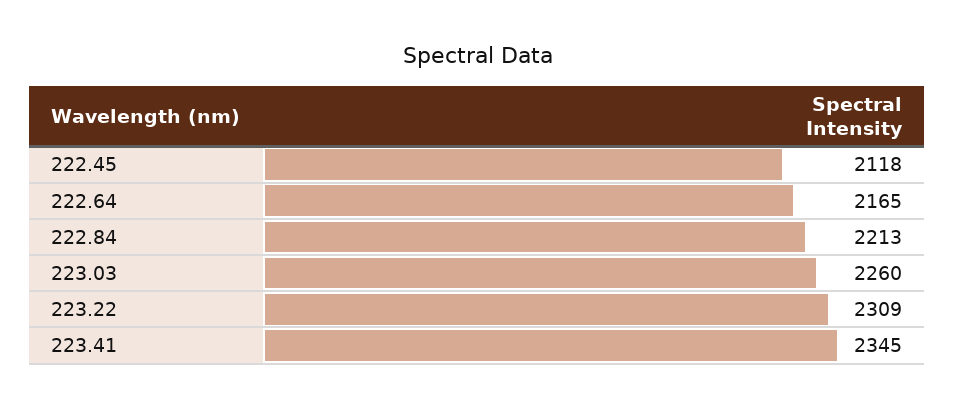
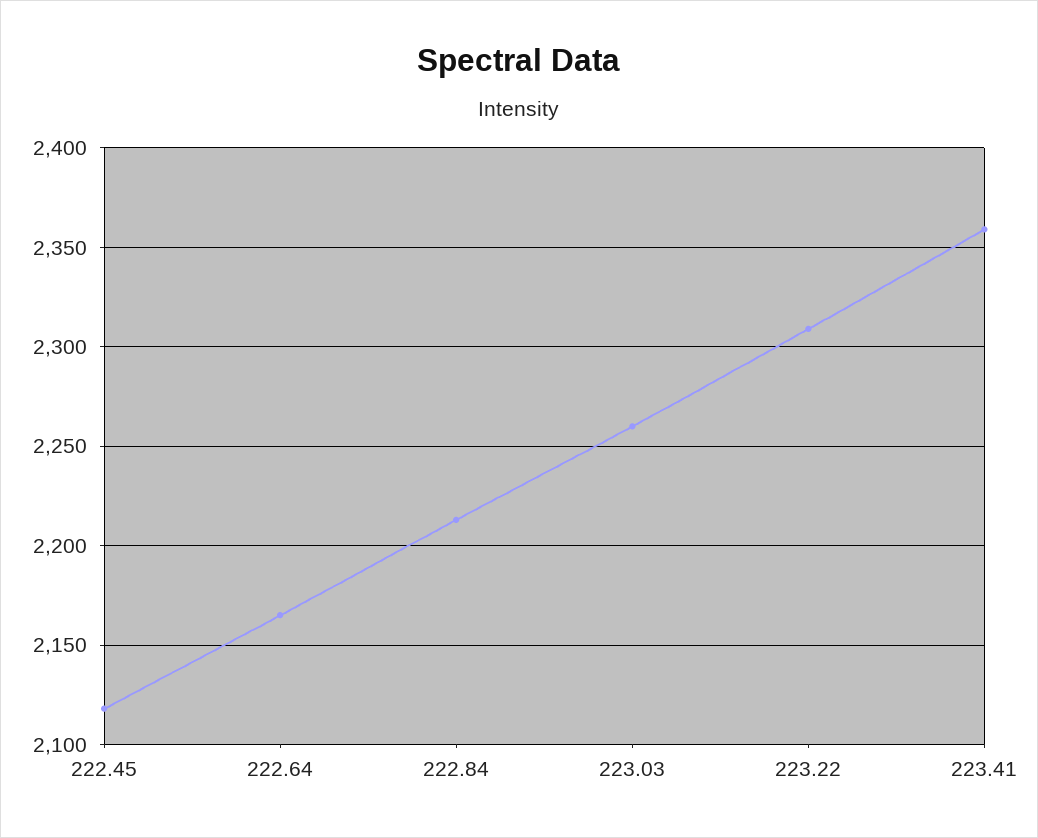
  {
    "222.45": 2118,
    "222.64": 2165,
    "222.84": 2213,
    "223.03": 2260,
    "223.22": 2309,
-   "223.41": 2345
+   "223.41": 2360
  }

